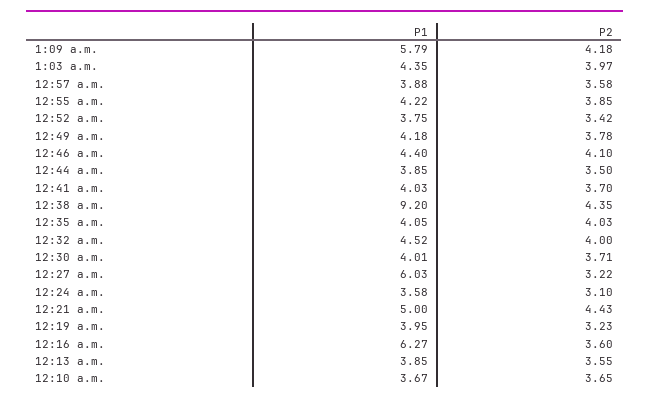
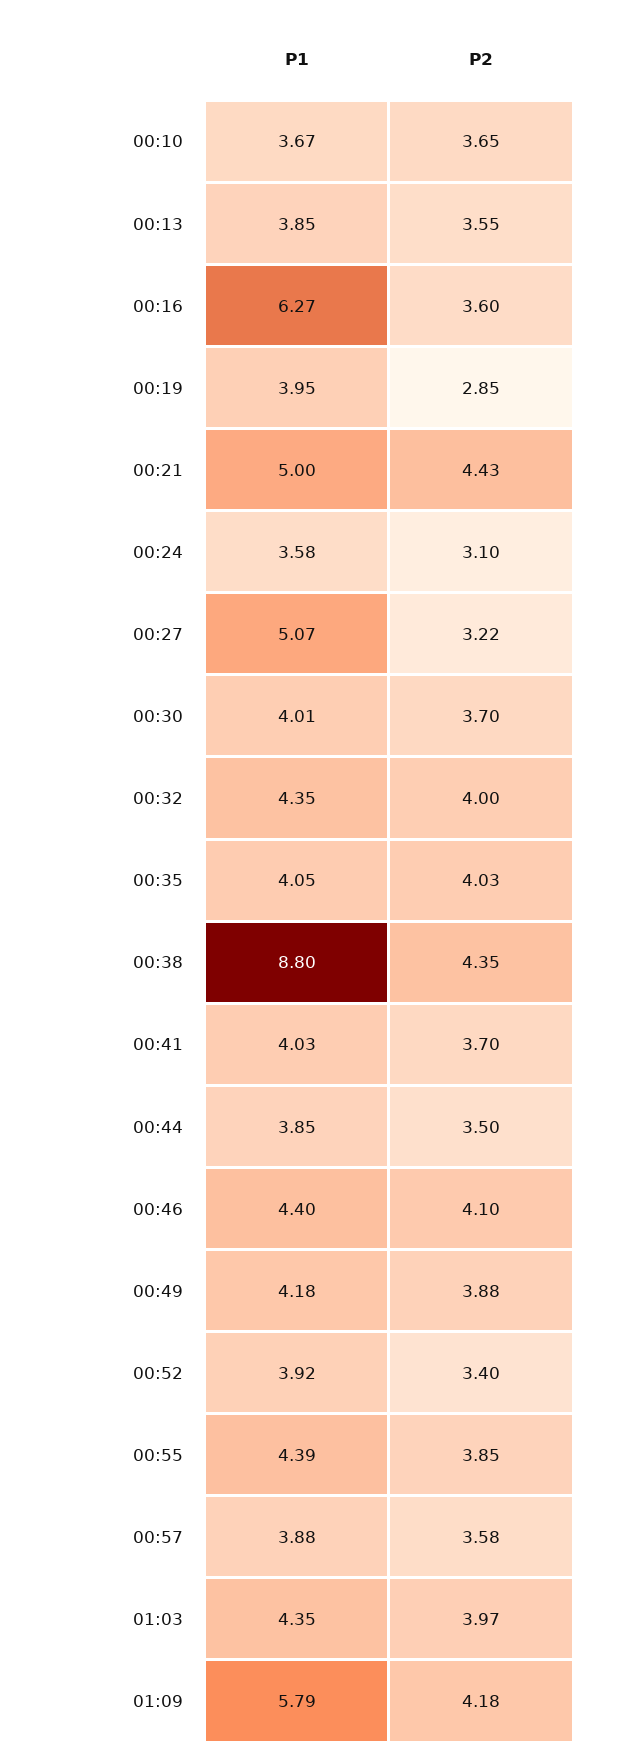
  {
    "P1": {
      "1:09 a.m.": 5.79,
      "1:03 a.m.": 4.35,
      "12:57 a.m.": 3.88,
-     "12:55 a.m.": 4.22,
+     "12:55 a.m.": 4.39,
-     "12:52 a.m.": 3.75,
+     "12:52 a.m.": 3.92,
      "12:49 a.m.": 4.18,
      "12:46 a.m.": 4.4,
      "12:44 a.m.": 3.85,
      "12:41 a.m.": 4.03,
-     "12:38 a.m.": 9.2,
+     "12:38 a.m.": 8.8,
      "12:35 a.m.": 4.05,
-     "12:32 a.m.": 4.52,
+     "12:32 a.m.": 4.35,
      "12:30 a.m.": 4.01,
-     "12:27 a.m.": 6.03,
+     "12:27 a.m.": 5.07,
      "12:24 a.m.": 3.58,
      "12:21 a.m.": 5,
      "12:19 a.m.": 3.95,
      "12:16 a.m.": 6.27,
      "12:13 a.m.": 3.85,
      "12:10 a.m.": 3.67
    },
    "P2": {
      "1:09 a.m.": 4.18,
      "1:03 a.m.": 3.97,
      "12:57 a.m.": 3.58,
      "12:55 a.m.": 3.85,
-     "12:52 a.m.": 3.42,
+     "12:52 a.m.": 3.4,
-     "12:49 a.m.": 3.78,
+     "12:49 a.m.": 3.88,
      "12:46 a.m.": 4.1,
      "12:44 a.m.": 3.5,
      "12:41 a.m.": 3.7,
      "12:38 a.m.": 4.35,
      "12:35 a.m.": 4.03,
      "12:32 a.m.": 4,
-     "12:30 a.m.": 3.71,
+     "12:30 a.m.": 3.7,
      "12:27 a.m.": 3.22,
      "12:24 a.m.": 3.1,
      "12:21 a.m.": 4.43,
-     "12:19 a.m.": 3.23,
+     "12:19 a.m.": 2.85,
      "12:16 a.m.": 3.6,
      "12:13 a.m.": 3.55,
      "12:10 a.m.": 3.65
    }
  }

